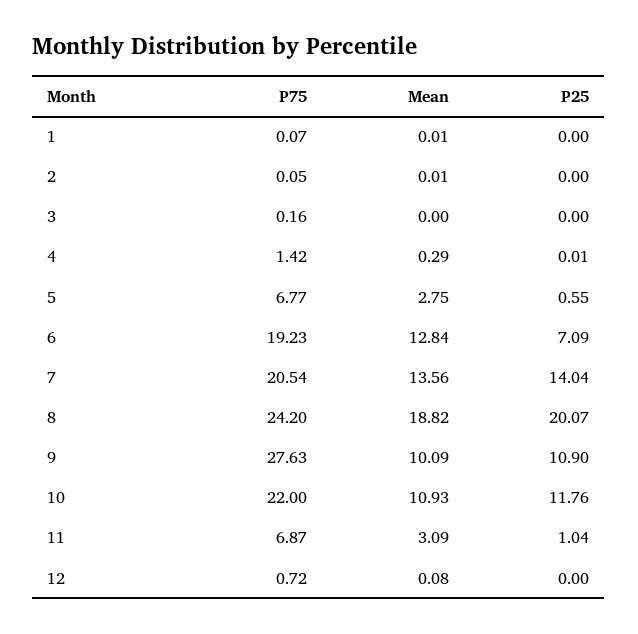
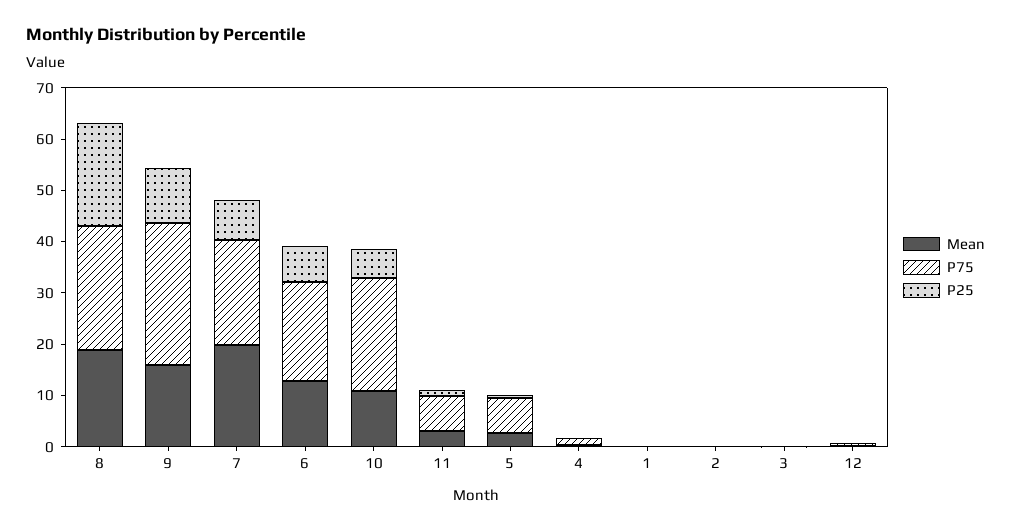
  {
    "P75": {
      "1": 0.07,
      "2": 0.05,
      "3": 0.16,
      "4": 1.42,
      "5": 6.77,
      "6": 19.23,
      "7": 20.54,
      "8": 24.2,
      "9": 27.63,
      "10": 22,
      "11": 6.87,
      "12": 0.72
    },
    "Mean": {
      "1": 0.01,
      "2": 0.01,
      "3": 0,
      "4": 0.29,
      "5": 2.75,
      "6": 12.84,
-     "7": 13.56,
+     "7": 20,
      "8": 18.82,
-     "9": 10.09,
+     "9": 16,
      "10": 10.93,
      "11": 3.09,
      "12": 0.08
    },
    "P25": {
      "1": 0,
      "2": 0,
      "3": 0,
      "4": 0.01,
      "5": 0.55,
      "6": 7.09,
-     "7": 14.04,
+     "7": 8,
      "8": 20.07,
      "9": 10.9,
-     "10": 11.76,
+     "10": 6,
      "11": 1.04,
      "12": 0
    }
  }

